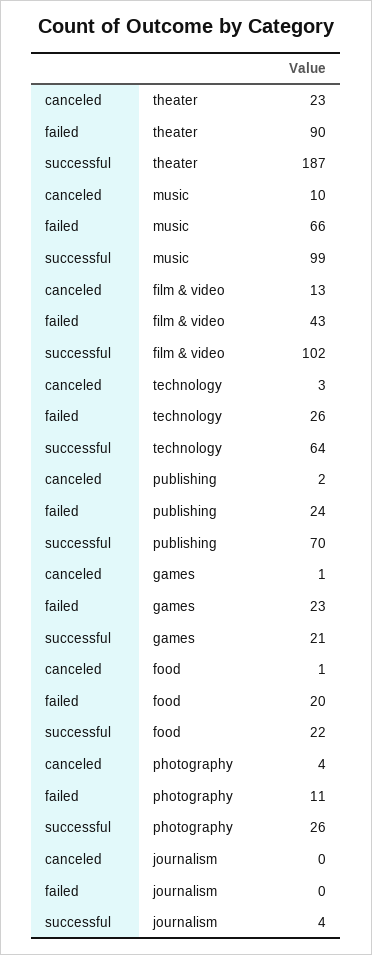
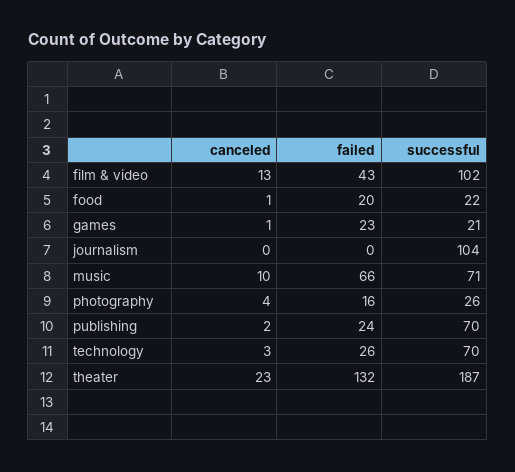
  {
    "canceled": {
      "theater": 23,
      "music": 10,
      "film & video": 13,
      "technology": 3,
      "publishing": 2,
      "games": 1,
      "food": 1,
      "photography": 4,
      "journalism": 0
    },
    "failed": {
-     "theater": 90,
+     "theater": 132,
      "music": 66,
      "film & video": 43,
      "technology": 26,
      "publishing": 24,
      "games": 23,
      "food": 20,
-     "photography": 11,
+     "photography": 16,
      "journalism": 0
    },
    "successful": {
      "theater": 187,
-     "music": 99,
+     "music": 71,
      "film & video": 102,
-     "technology": 64,
+     "technology": 70,
      "publishing": 70,
      "games": 21,
      "food": 22,
      "photography": 26,
-     "journalism": 4
+     "journalism": 104
    }
  }

